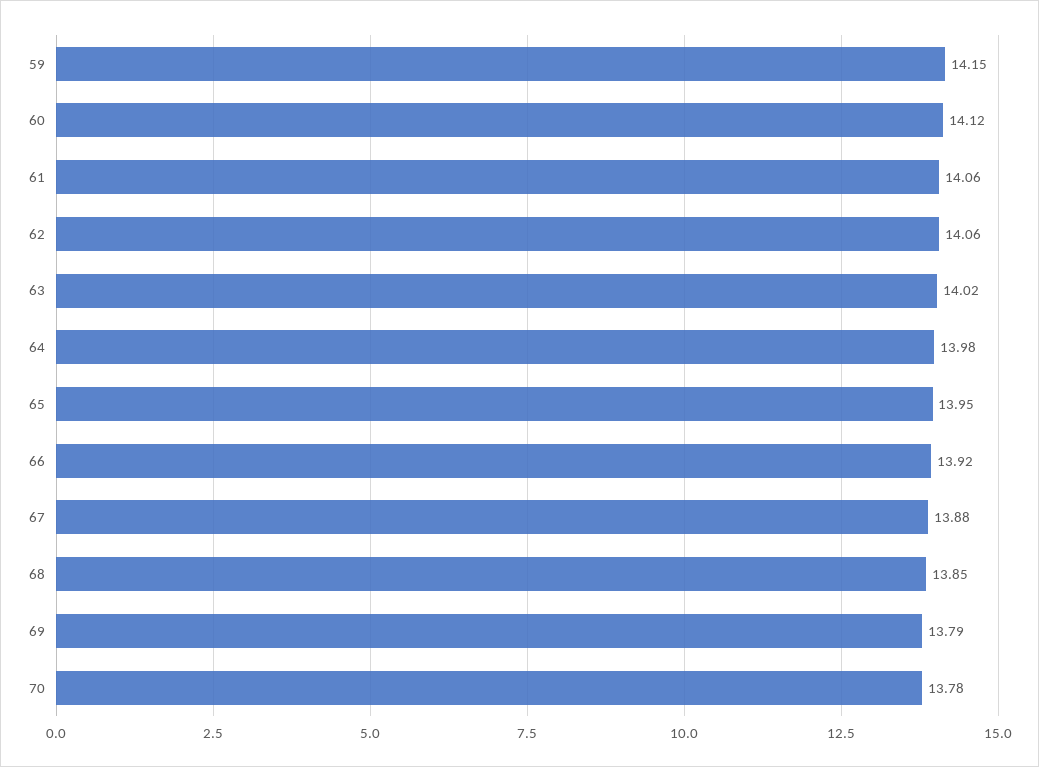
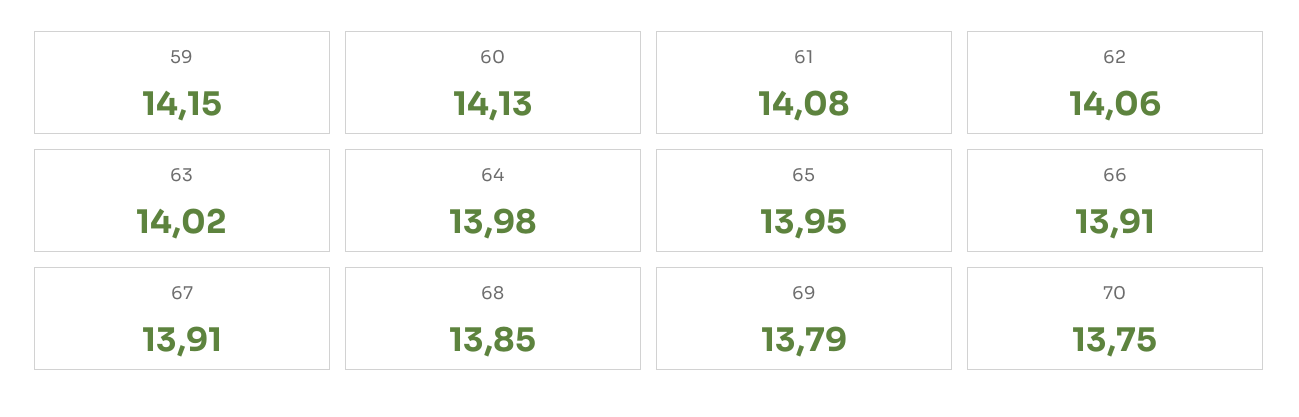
  {
    "59": 14.15,
-   "60": 14.12,
+   "60": 14.13,
-   "61": 14.06,
+   "61": 14.08,
    "62": 14.06,
    "63": 14.02,
    "64": 13.98,
    "65": 13.95,
-   "66": 13.92,
+   "66": 13.91,
-   "67": 13.88,
+   "67": 13.91,
    "68": 13.85,
    "69": 13.79,
-   "70": 13.78
+   "70": 13.75
  }

